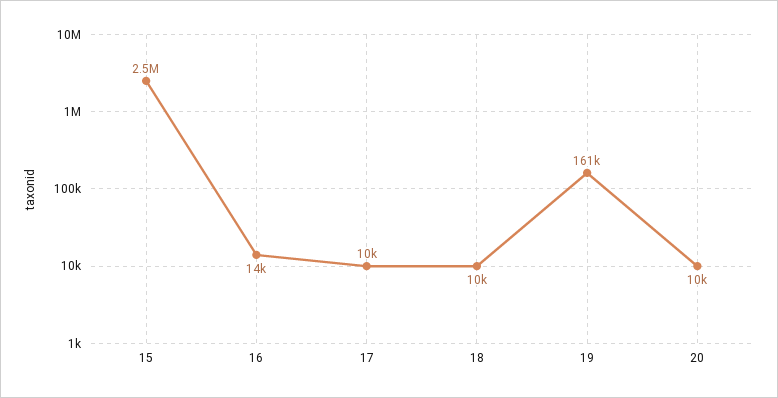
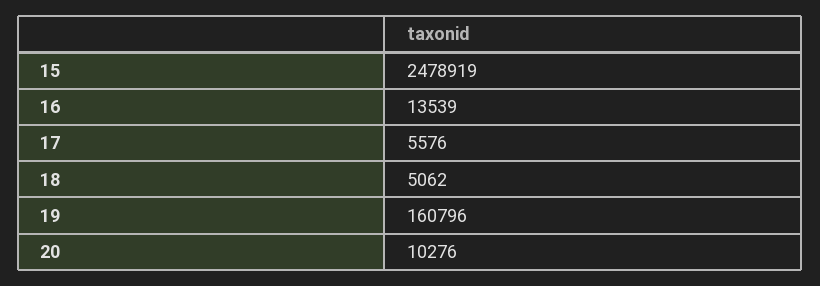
  {
    "15": 2478919,
    "16": 13539,
-   "17": 10000,
+   "17": 5576,
-   "18": 10000,
+   "18": 5062,
    "19": 160796,
    "20": 10276
  }

